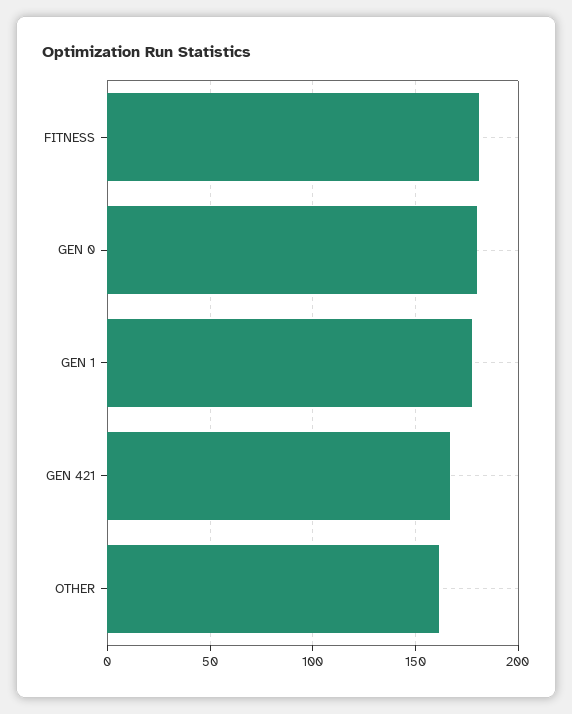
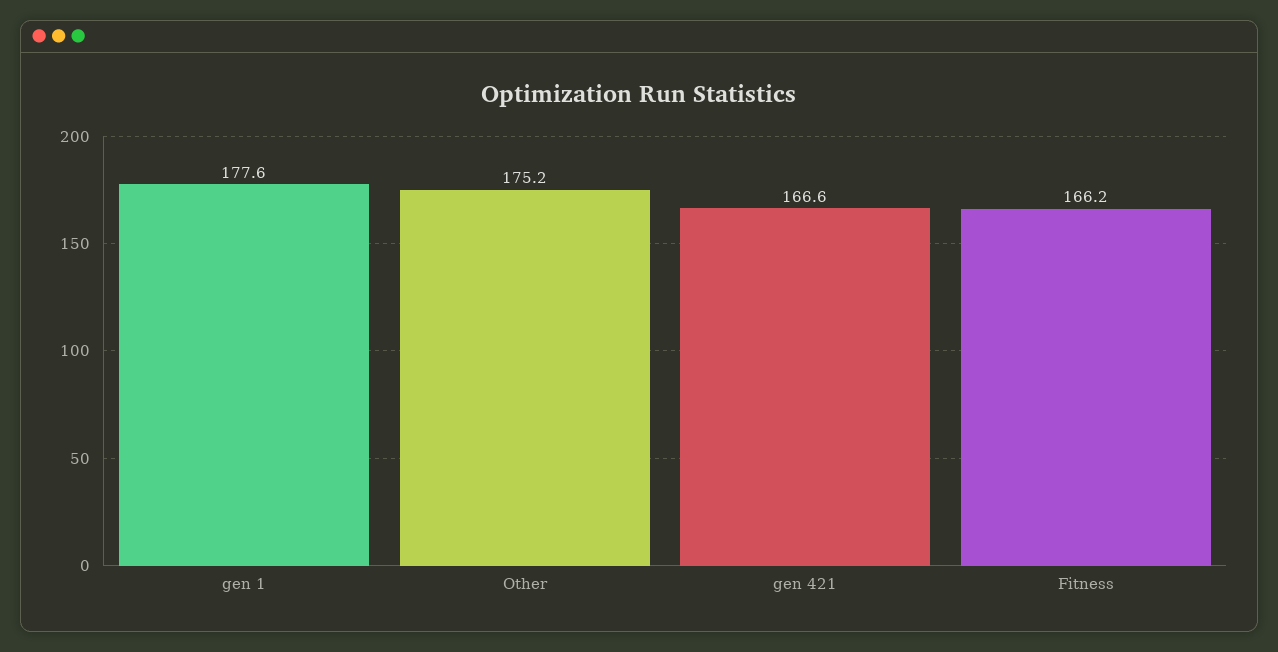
  {
-   "FITNESS": 180,
+   "FITNESS": 166.2,
-   "GEN 0": 180,
    "GEN 1": 177.6,
    "GEN 421": 166.6,
-   "OTHER": 160
+   "OTHER": 175.2
  }

